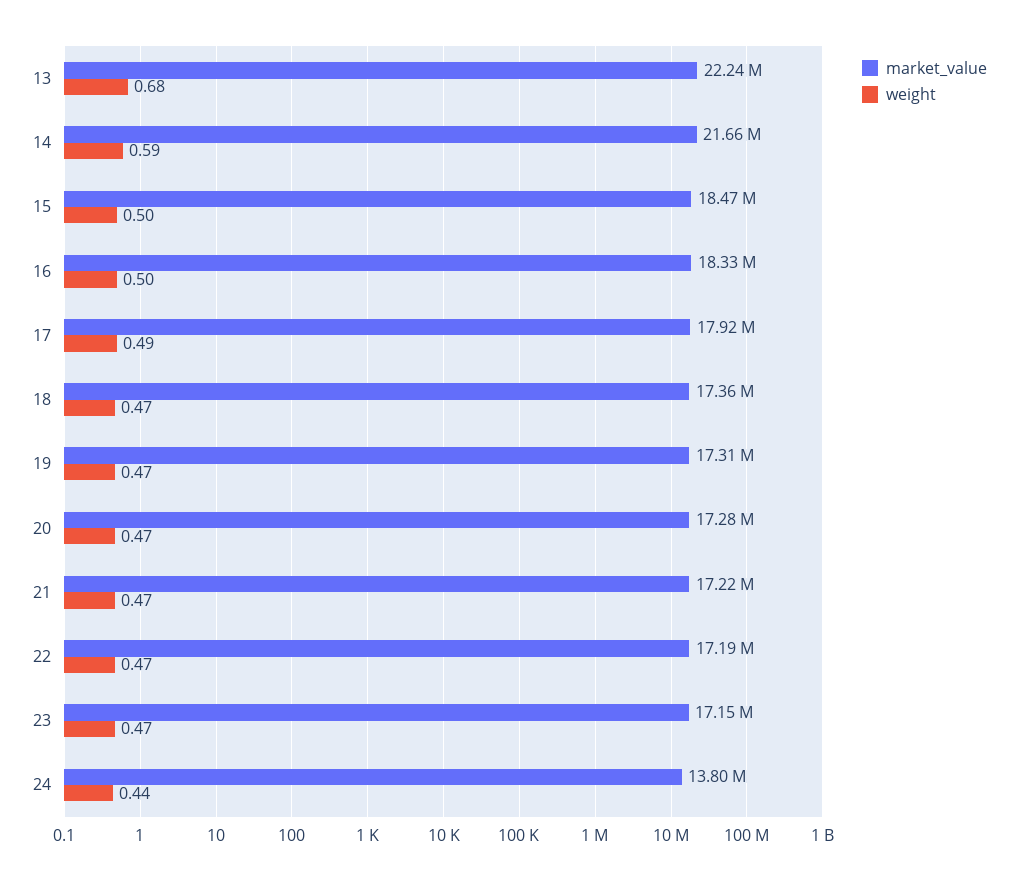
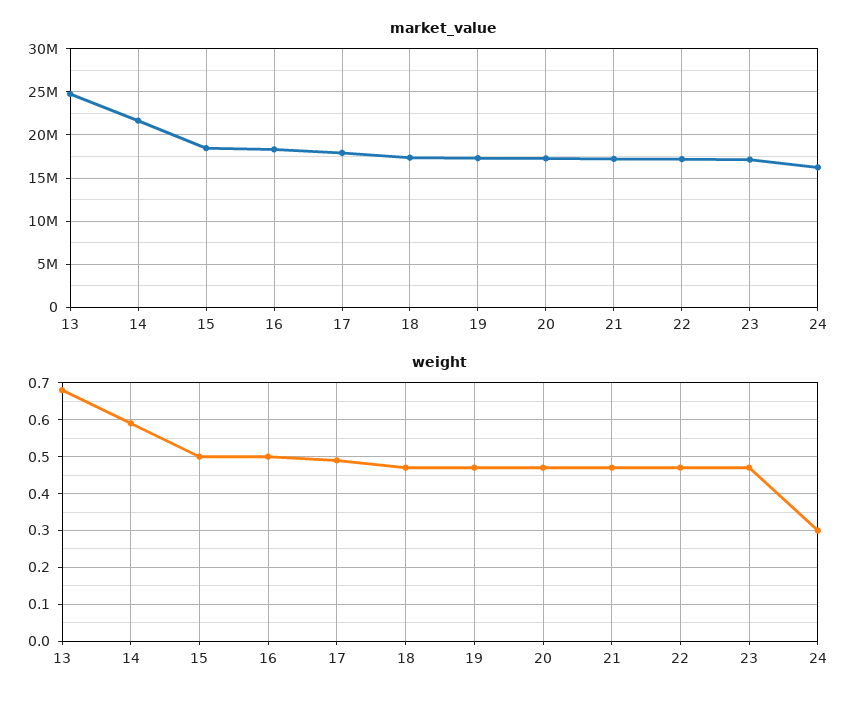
  {
    "market_value": {
-     "13": 22240000,
+     "13": 25000000,
      "14": 21660000,
      "15": 18470000,
      "16": 18330000,
      "17": 17920000,
      "18": 17360000,
      "19": 17310000,
      "20": 17280000,
      "21": 17220000,
      "22": 17190000,
      "23": 17150000,
-     "24": 13800000
+     "24": 16000000
    },
    "weight": {
      "13": 0.68,
      "14": 0.59,
      "15": 0.5,
      "16": 0.5,
      "17": 0.49,
      "18": 0.47,
      "19": 0.47,
      "20": 0.47,
      "21": 0.47,
      "22": 0.47,
      "23": 0.47,
-     "24": 0.44
+     "24": 0.3
    }
  }

